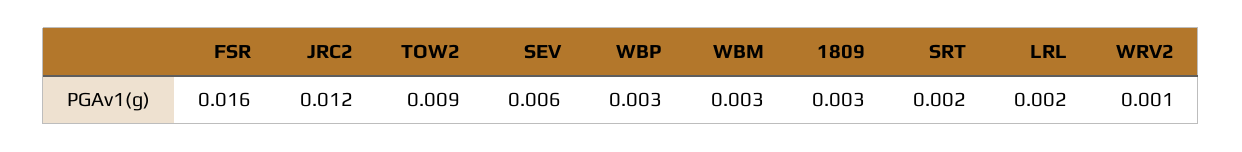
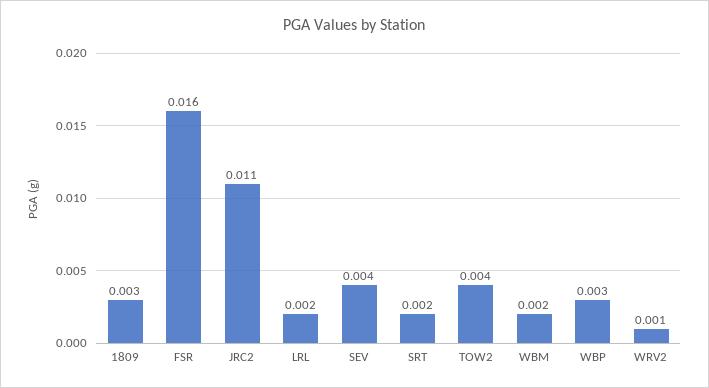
  {
    "FSR": 0.016,
-   "JRC2": 0.012,
+   "JRC2": 0.011,
-   "TOW2": 0.009,
+   "TOW2": 0.004,
-   "SEV": 0.006,
+   "SEV": 0.004,
    "WBP": 0.003,
-   "WBM": 0.003,
+   "WBM": 0.002,
    "1809": 0.003,
    "SRT": 0.002,
    "LRL": 0.002,
    "WRV2": 0.001
  }

